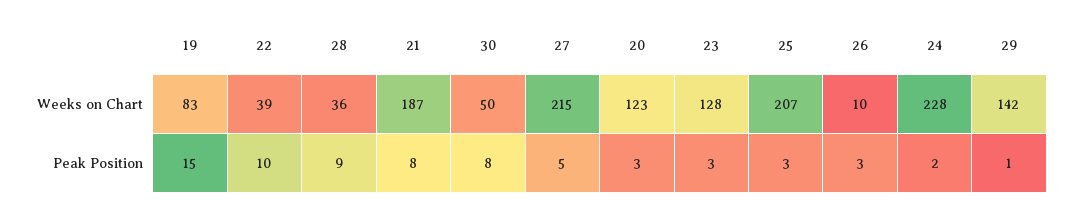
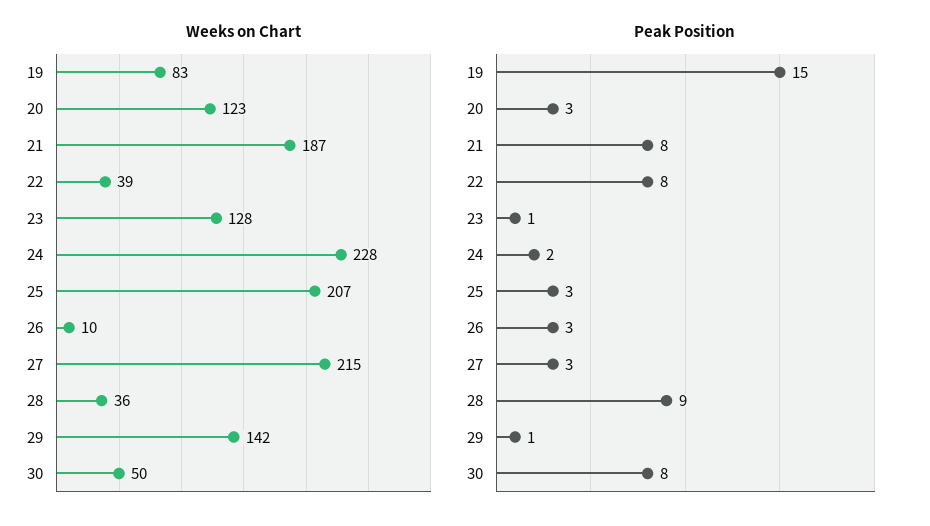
  {
    "Weeks on Chart": {
      "19": 83,
      "22": 39,
      "28": 36,
      "21": 187,
      "30": 50,
      "27": 215,
      "20": 123,
      "23": 128,
      "25": 207,
      "26": 10,
      "24": 228,
      "29": 142
    },
    "Peak Position": {
      "19": 15,
-     "22": 10,
+     "22": 8,
      "28": 9,
      "21": 8,
      "30": 8,
-     "27": 5,
+     "27": 3,
      "20": 3,
-     "23": 3,
+     "23": 1,
      "25": 3,
      "26": 3,
      "24": 2,
      "29": 1
    }
  }

